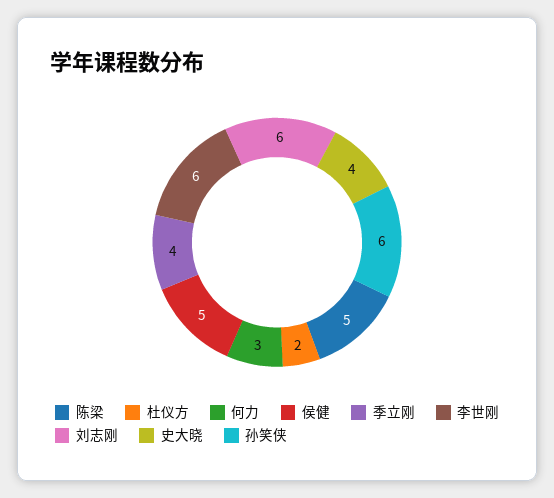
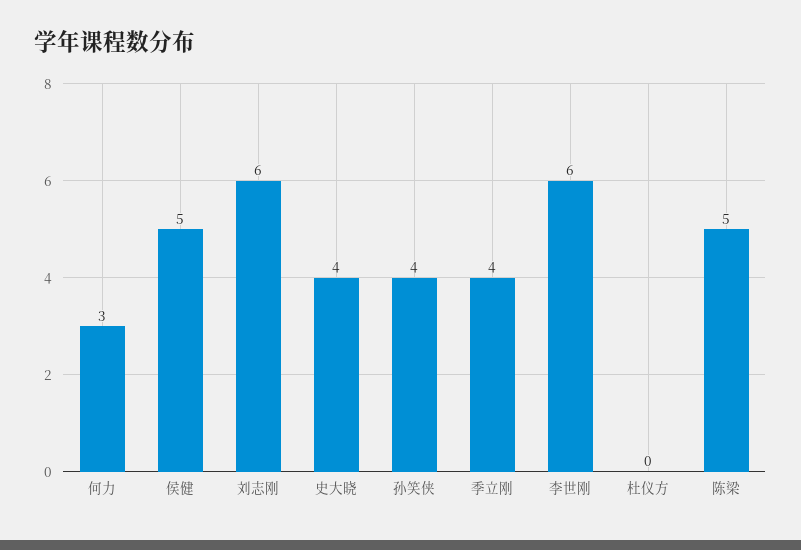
  {
    "陈梁": 5,
-   "杜仪方": 2,
+   "杜仪方": 0,
    "何力": 3,
    "侯健": 5,
    "季立刚": 4,
    "李世刚": 6,
    "刘志刚": 6,
    "史大晓": 4,
-   "孙笑侠": 6
+   "孙笑侠": 4
  }

